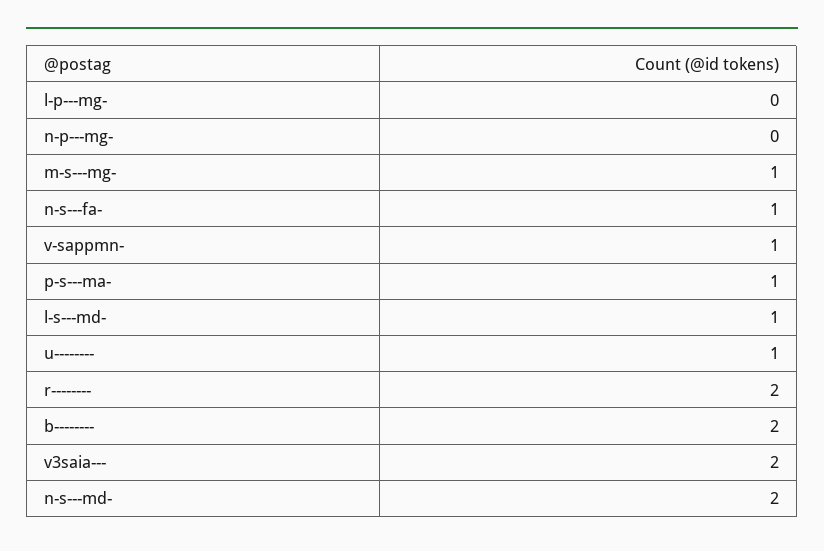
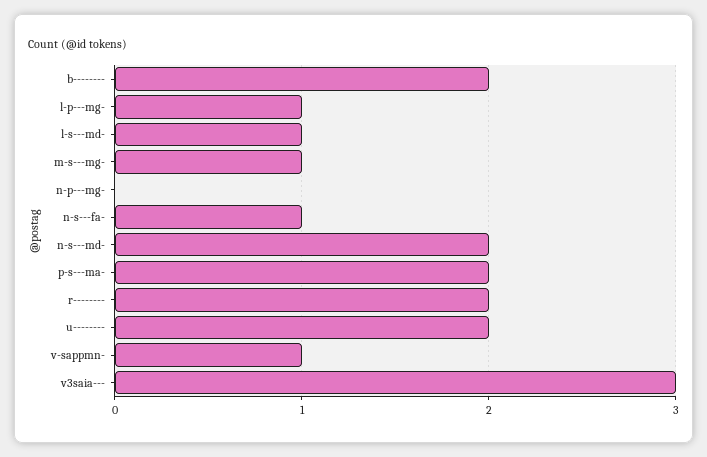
  {
-   "l-p---mg-": 0,
+   "l-p---mg-": 1,
    "n-p---mg-": 0,
    "m-s---mg-": 1,
    "n-s---fa-": 1,
    "v-sappmn-": 1,
-   "p-s---ma-": 1,
+   "p-s---ma-": 2,
    "l-s---md-": 1,
-   "u--------": 1,
+   "u--------": 2,
    "r--------": 2,
    "b--------": 2,
-   "v3saia---": 2,
+   "v3saia---": 3,
    "n-s---md-": 2
  }

